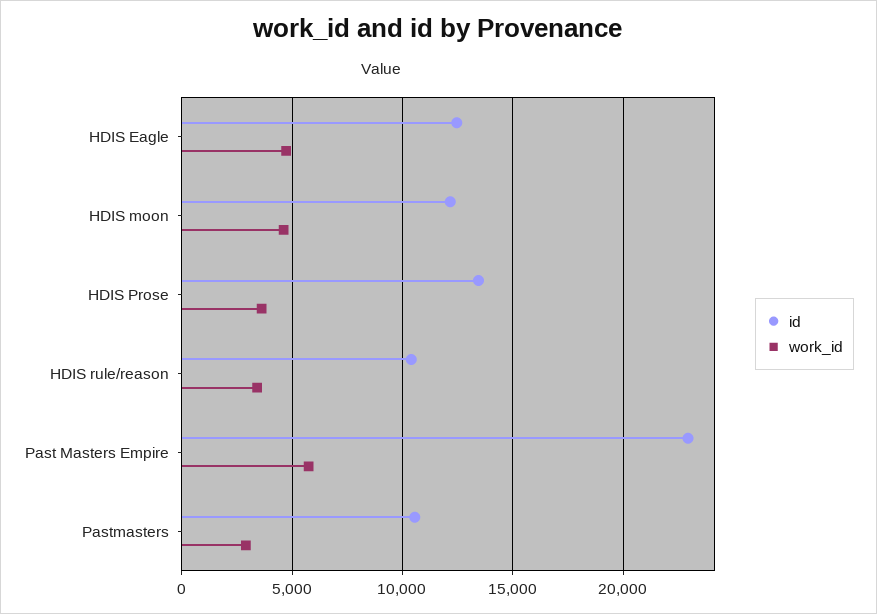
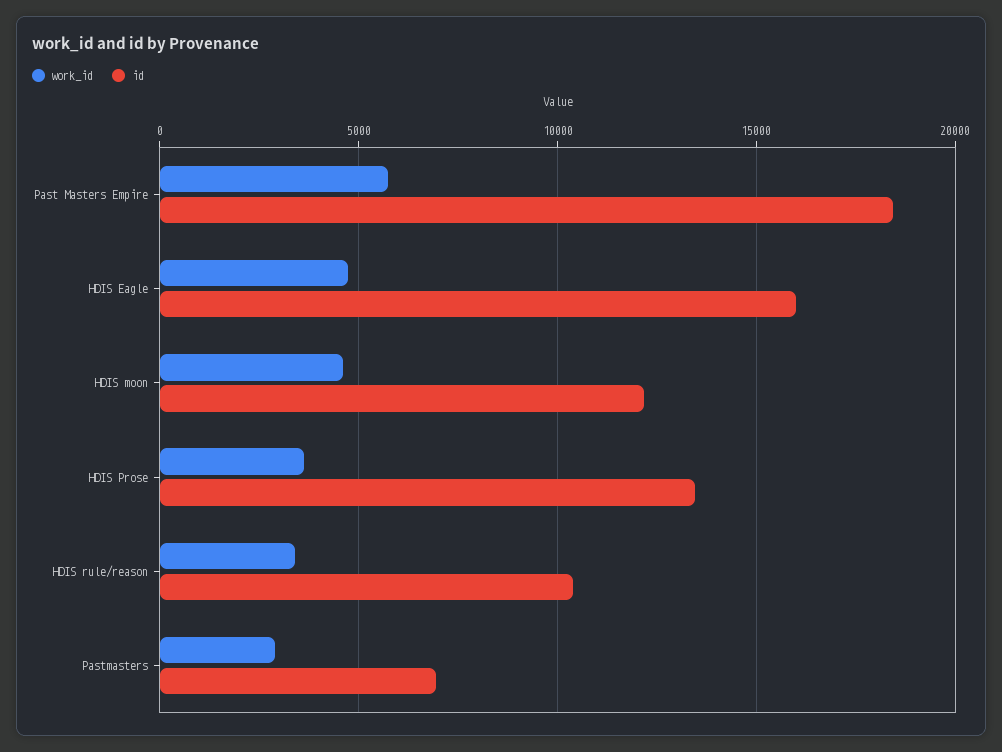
  {
    "id": {
-     "HDIS Eagle": 12500,
+     "HDIS Eagle": 16000,
      "HDIS moon": 12000,
      "HDIS Prose": 13500,
      "HDIS rule/reason": 10500,
-     "Past Masters Empire": 23000,
+     "Past Masters Empire": 18500,
-     "Pastmasters": 10500
+     "Pastmasters": 7000
    },
    "work_id": {
      "HDIS Eagle": 4500,
      "HDIS moon": 4500,
      "HDIS Prose": 3500,
      "HDIS rule/reason": 3500,
      "Past Masters Empire": 5500,
      "Pastmasters": 3000
    }
  }

